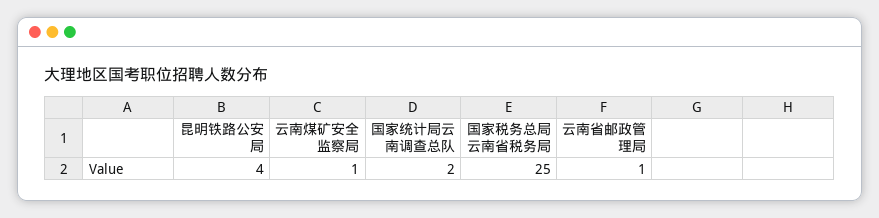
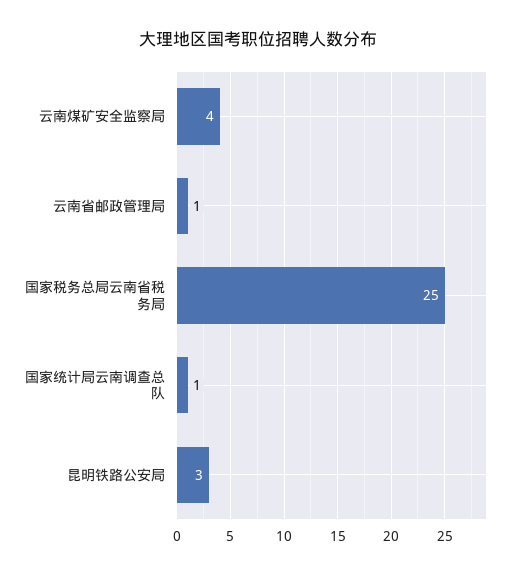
  {
-   "昆明铁路公安局": 4,
+   "昆明铁路公安局": 3,
-   "云南煤矿安全监察局": 1,
+   "云南煤矿安全监察局": 4,
-   "国家统计局云南调查总队": 2,
+   "国家统计局云南调查总队": 1,
    "国家税务总局云南省税务局": 25,
    "云南省邮政管理局": 1
  }

